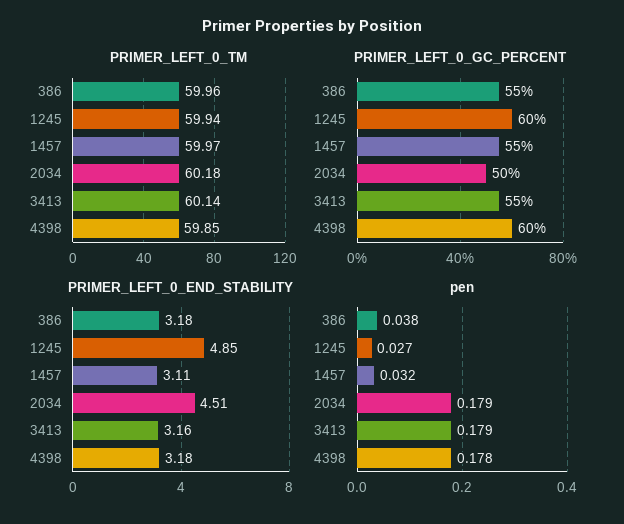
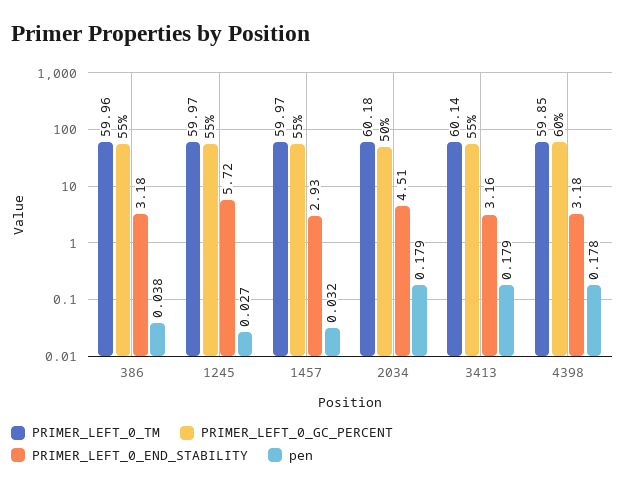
  {
    "PRIMER_LEFT_0_TM": {
      "386": 59.96,
-     "1245": 59.94,
+     "1245": 59.97,
      "1457": 59.97,
      "2034": 60.18,
      "3413": 60.14,
      "4398": 59.85
    },
    "PRIMER_LEFT_0_GC_PERCENT": {
      "386": 55,
-     "1245": 60,
+     "1245": 55,
      "1457": 55,
      "2034": 50,
      "3413": 55,
      "4398": 60
    },
    "PRIMER_LEFT_0_END_STABILITY": {
      "386": 3.18,
-     "1245": 4.85,
+     "1245": 5.72,
-     "1457": 3.11,
+     "1457": 2.93,
      "2034": 4.51,
      "3413": 3.16,
      "4398": 3.18
    },
    "pen": {
      "386": 0.038,
      "1245": 0.027,
      "1457": 0.032,
      "2034": 0.179,
      "3413": 0.179,
      "4398": 0.178
    }
  }

